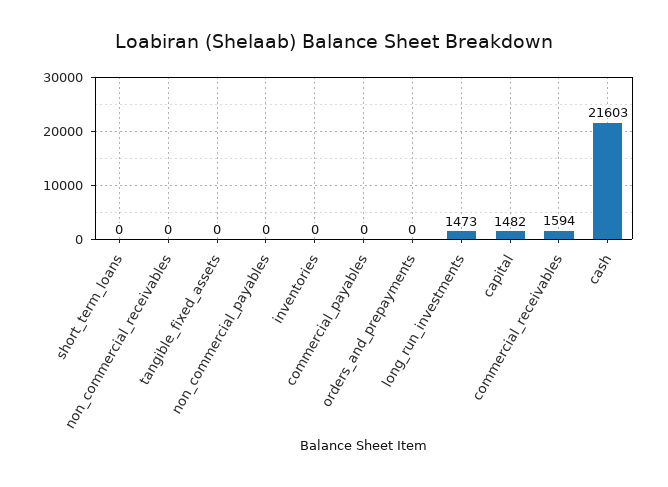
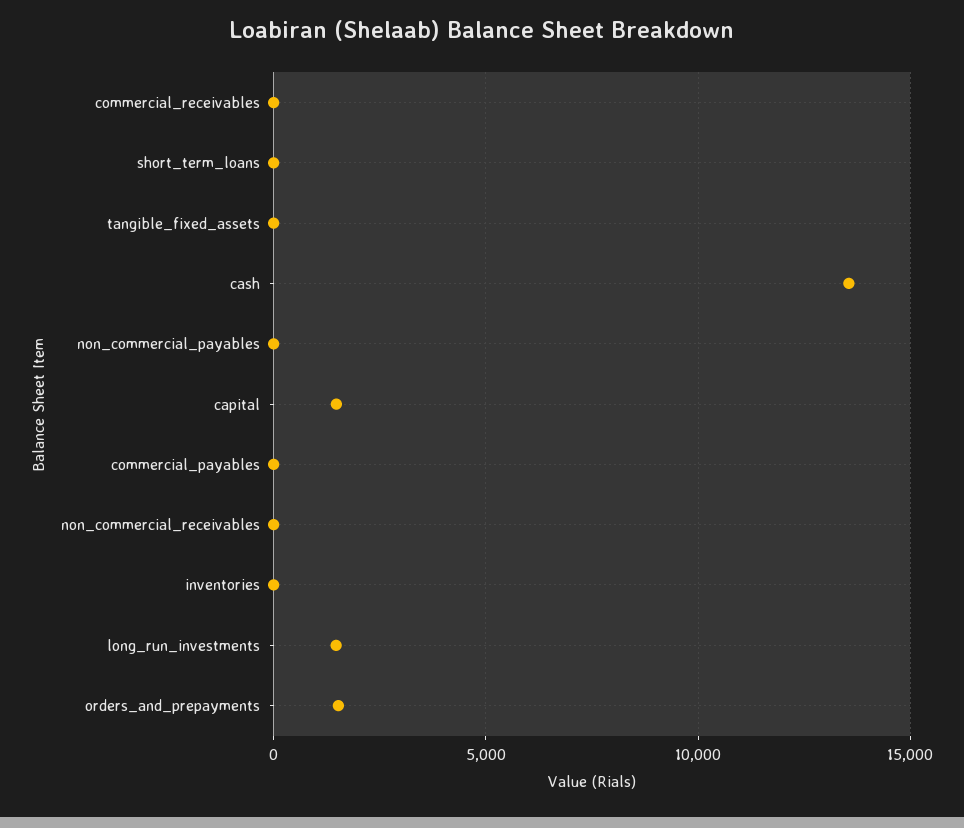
  {
    "short_term_loans": 0,
    "non_commercial_receivables": 0,
    "tangible_fixed_assets": 0,
    "non_commercial_payables": 0,
    "inventories": 0,
    "commercial_payables": 0,
-   "orders_and_prepayments": 0,
+   "orders_and_prepayments": 1500,
    "long_run_investments": 1473,
    "capital": 1482,
-   "commercial_receivables": 1594,
+   "commercial_receivables": 0,
-   "cash": 21603
+   "cash": 13500
  }

